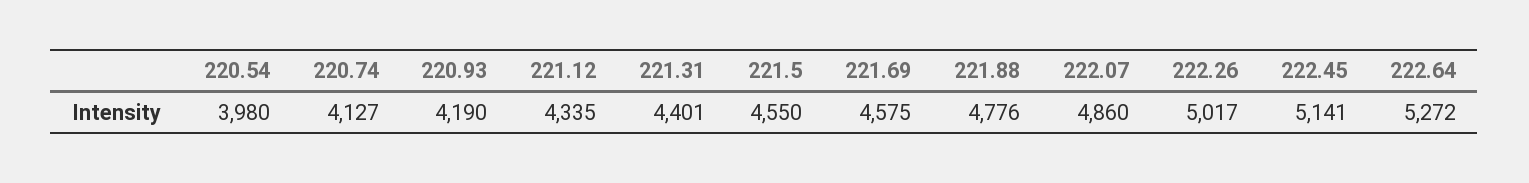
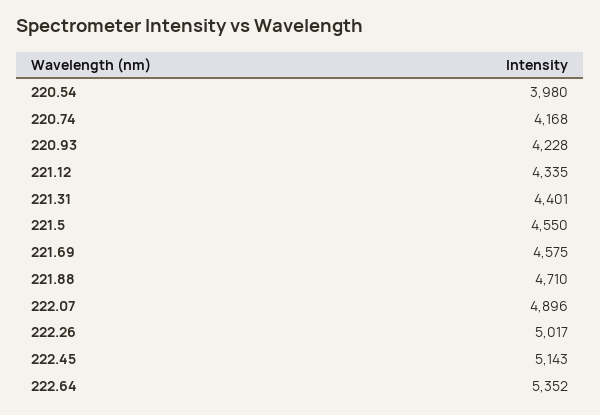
  {
    "220.54": 3980,
-   "220.74": 4127,
+   "220.74": 4168,
-   "220.93": 4190,
+   "220.93": 4228,
    "221.12": 4335,
    "221.31": 4401,
    "221.5": 4550,
    "221.69": 4575,
-   "221.88": 4776,
+   "221.88": 4710,
-   "222.07": 4860,
+   "222.07": 4896,
    "222.26": 5017,
-   "222.45": 5141,
+   "222.45": 5143,
-   "222.64": 5272
+   "222.64": 5352
  }

